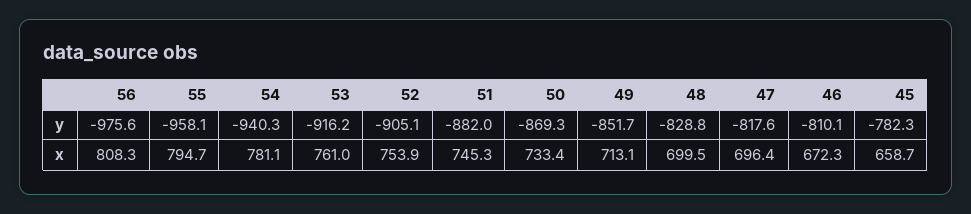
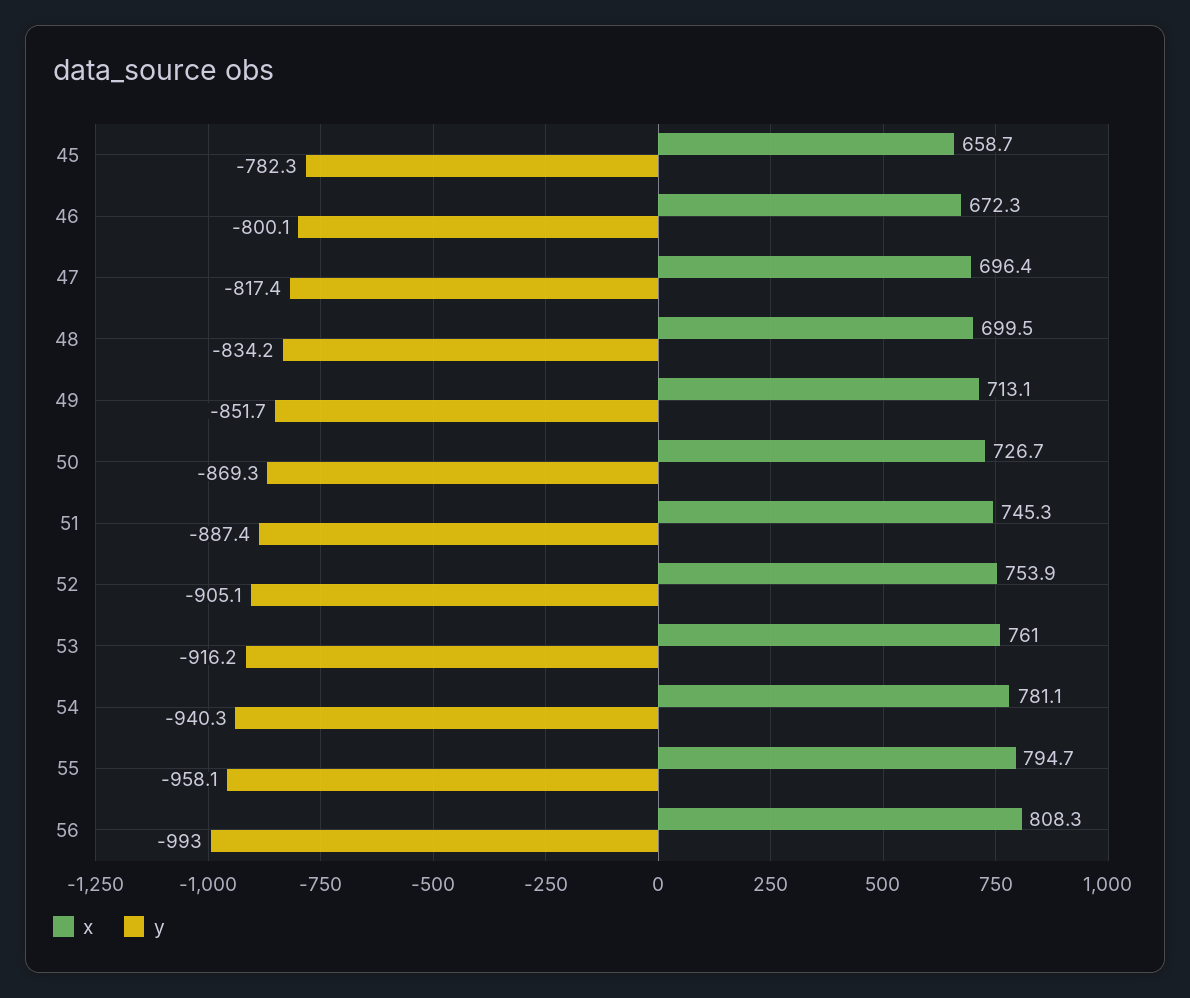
  {
    "y": {
-     "56": -975.6,
+     "56": -993,
      "55": -958.1,
      "54": -940.3,
      "53": -916.2,
      "52": -905.1,
-     "51": -882,
+     "51": -887.4,
      "50": -869.3,
      "49": -851.7,
-     "48": -828.8,
+     "48": -834.2,
-     "47": -817.6,
+     "47": -817.4,
-     "46": -810.1,
+     "46": -800.1,
      "45": -782.3
    },
    "x": {
      "56": 808.3,
      "55": 794.7,
      "54": 781.1,
      "53": 761,
      "52": 753.9,
      "51": 745.3,
-     "50": 733.4,
+     "50": 726.7,
      "49": 713.1,
      "48": 699.5,
      "47": 696.4,
      "46": 672.3,
      "45": 658.7
    }
  }

